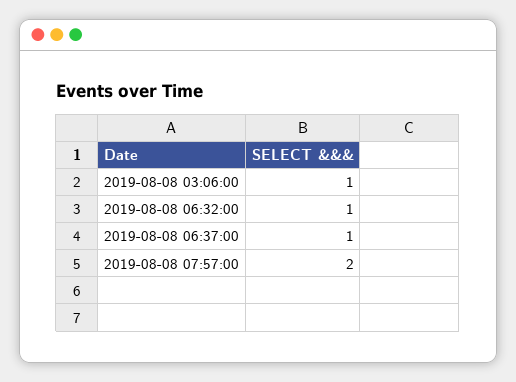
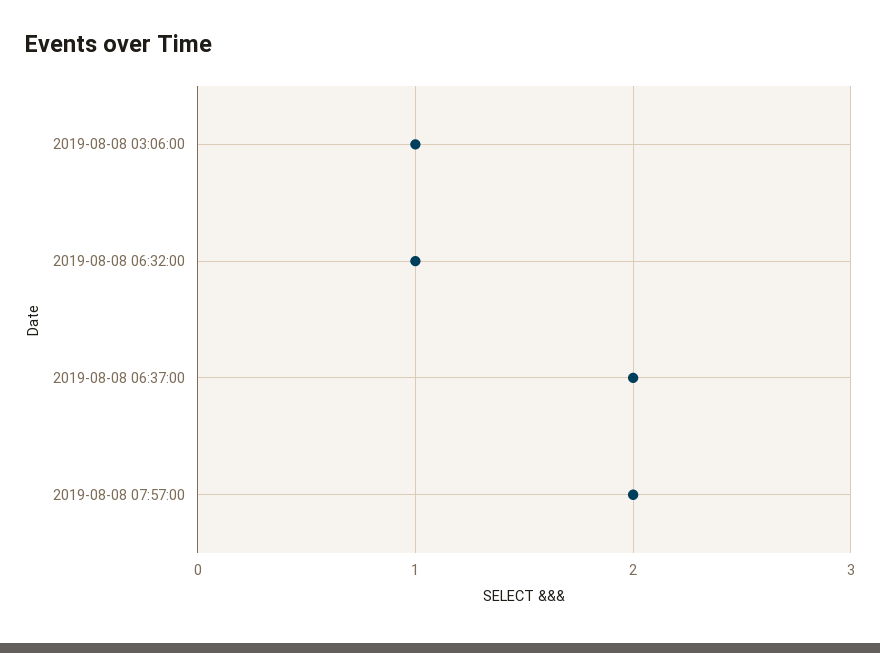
  {
    "2019-08-08 03:06:00": 1,
    "2019-08-08 06:32:00": 1,
-   "2019-08-08 06:37:00": 1,
+   "2019-08-08 06:37:00": 2,
    "2019-08-08 07:57:00": 2
  }

